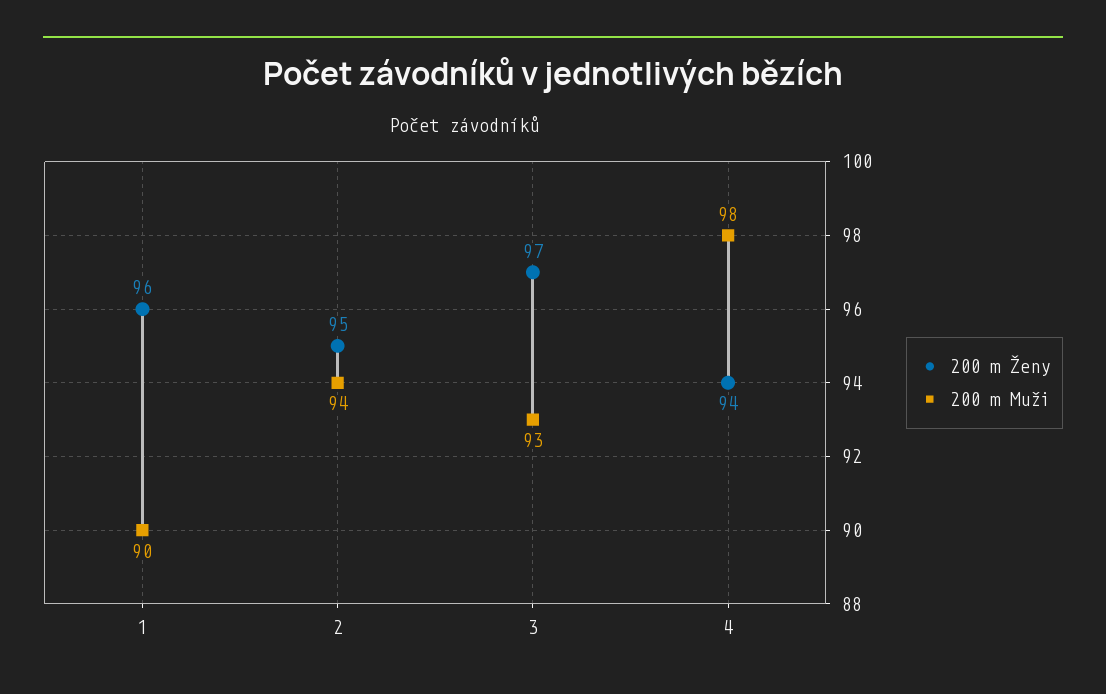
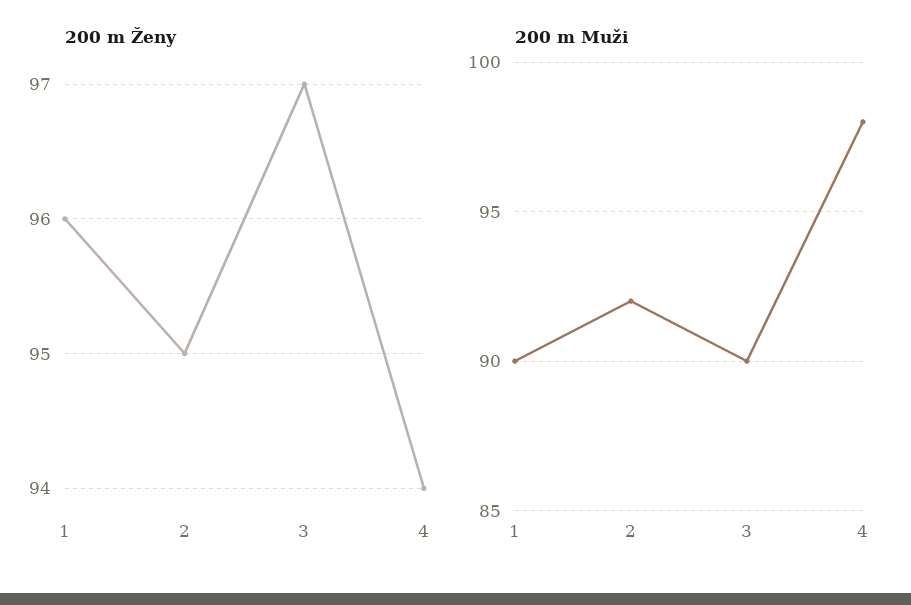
  {
    "200 m Ženy": {
      "1": 96,
      "2": 95,
      "3": 97,
      "4": 94
    },
    "200 m Muži": {
      "1": 90,
-     "2": 94,
+     "2": 92,
-     "3": 93,
+     "3": 90,
      "4": 98
    }
  }

